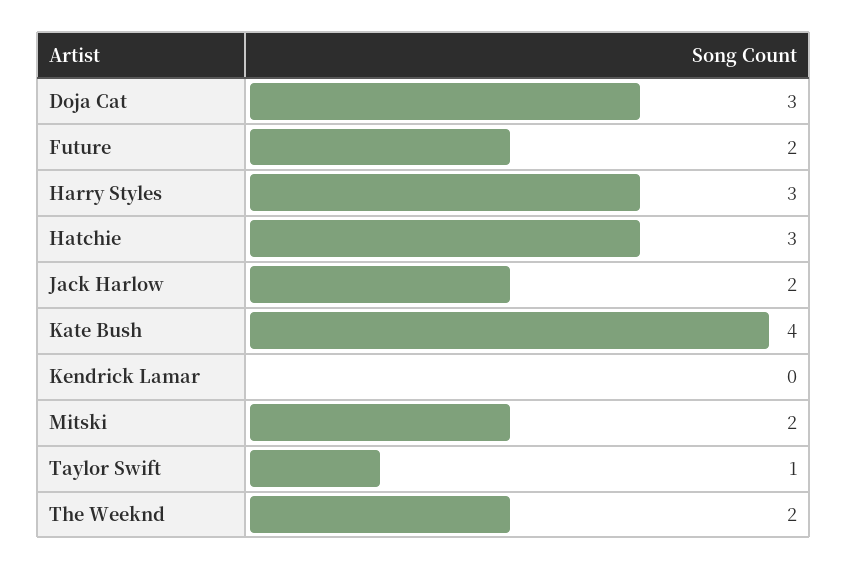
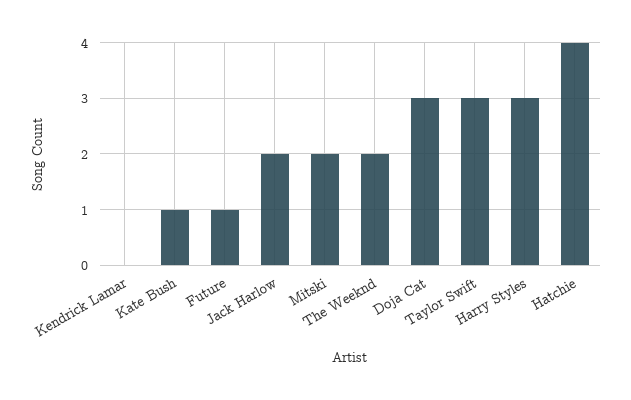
  {
    "Doja Cat": 3,
-   "Future": 2,
+   "Future": 1,
    "Harry Styles": 3,
-   "Hatchie": 3,
+   "Hatchie": 4,
    "Jack Harlow": 2,
-   "Kate Bush": 4,
+   "Kate Bush": 1,
    "Kendrick Lamar": 0,
    "Mitski": 2,
-   "Taylor Swift": 1,
+   "Taylor Swift": 3,
    "The Weeknd": 2
  }

